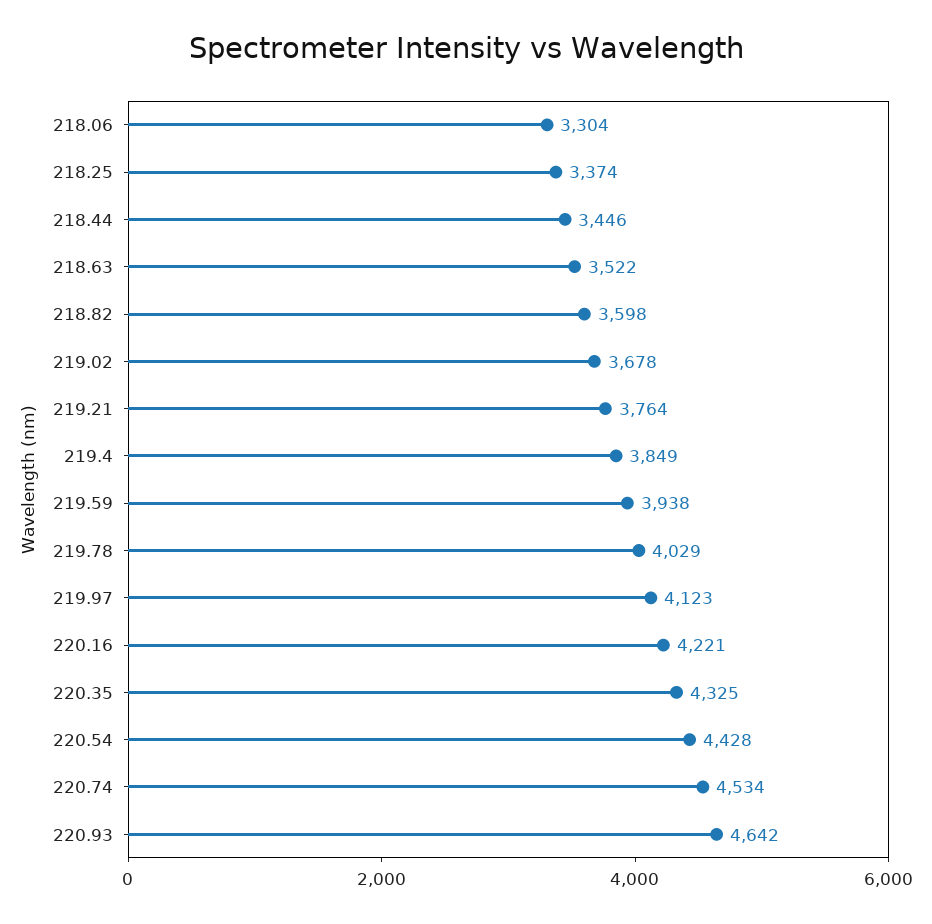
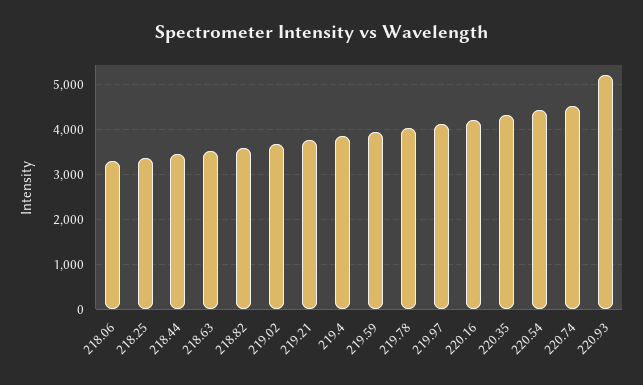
  {
    "218.06": 3304,
    "218.25": 3374,
    "218.44": 3446,
    "218.63": 3522,
    "218.82": 3598,
    "219.02": 3678,
    "219.21": 3764,
    "219.4": 3849,
    "219.59": 3938,
    "219.78": 4029,
    "219.97": 4123,
    "220.16": 4221,
    "220.35": 4325,
    "220.54": 4428,
    "220.74": 4534,
-   "220.93": 4642
+   "220.93": 5200
  }

